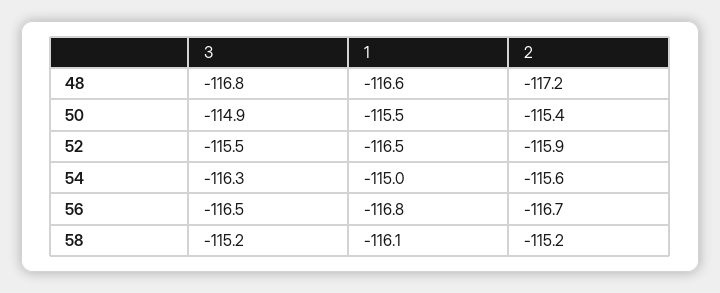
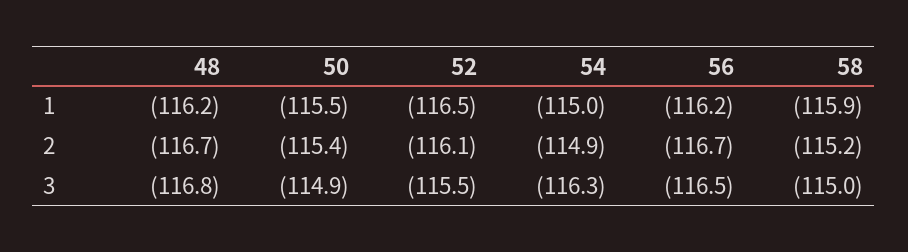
  {
    "3": {
      "48": -116.8,
      "50": -114.9,
      "52": -115.5,
      "54": -116.3,
      "56": -116.5,
-     "58": -115.2
+     "58": -115
    },
    "1": {
-     "48": -116.6,
+     "48": -116.2,
      "50": -115.5,
      "52": -116.5,
      "54": -115,
-     "56": -116.8,
+     "56": -116.2,
-     "58": -116.1
+     "58": -115.9
    },
    "2": {
-     "48": -117.2,
+     "48": -116.7,
      "50": -115.4,
-     "52": -115.9,
+     "52": -116.1,
-     "54": -115.6,
+     "54": -114.9,
      "56": -116.7,
      "58": -115.2
    }
  }

